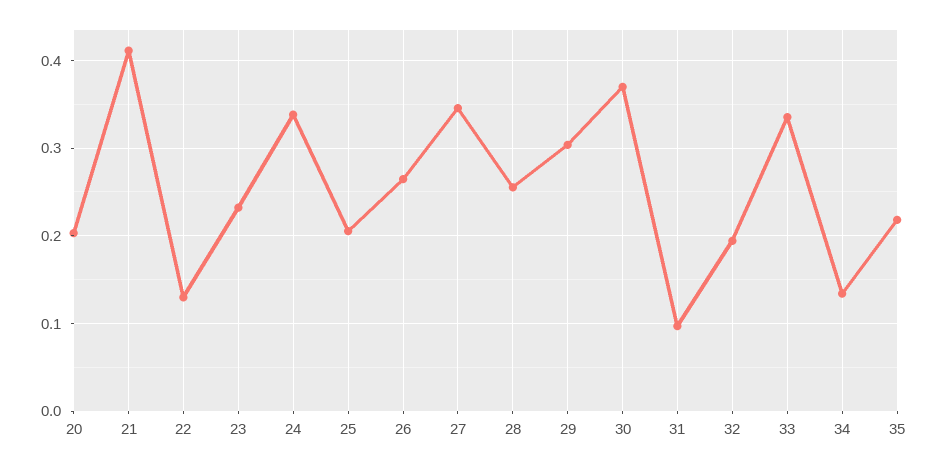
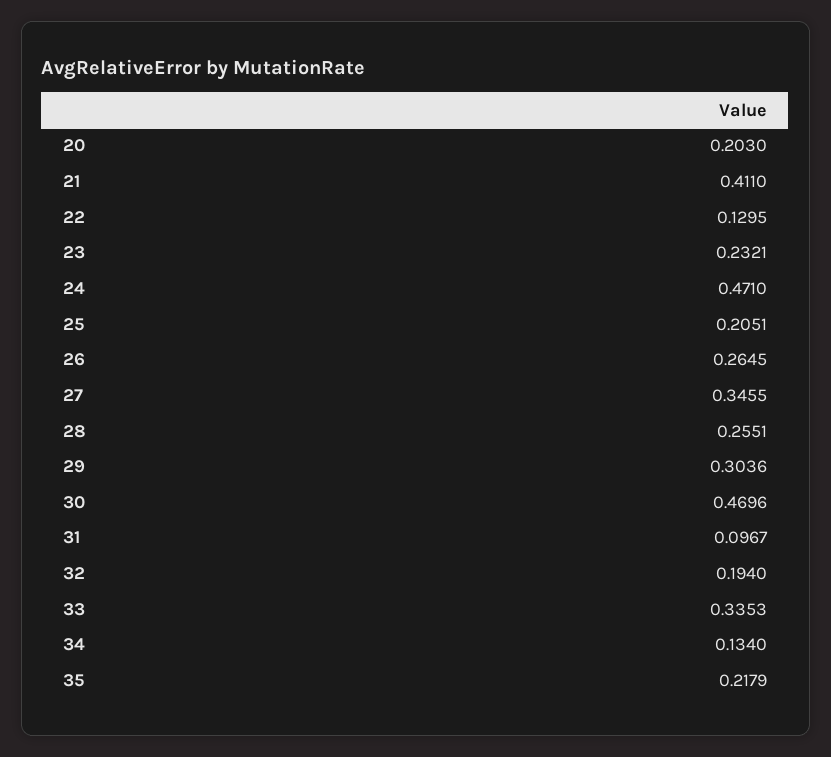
  {
    "20": 0.203,
    "21": 0.411,
    "22": 0.1295,
    "23": 0.2321,
-   "24": 0.34,
+   "24": 0.471,
    "25": 0.2051,
    "26": 0.2645,
    "27": 0.3455,
    "28": 0.2551,
    "29": 0.3036,
-   "30": 0.37,
+   "30": 0.4696,
    "31": 0.0967,
    "32": 0.194,
    "33": 0.3353,
    "34": 0.134,
    "35": 0.2179
  }

